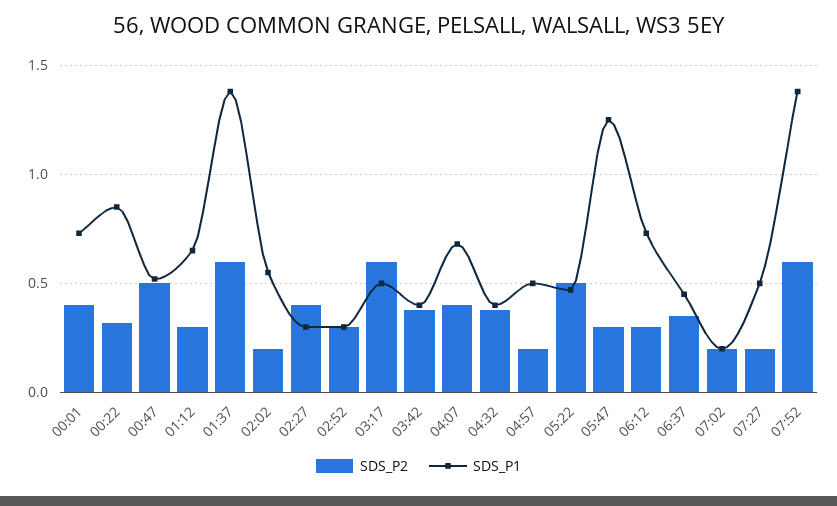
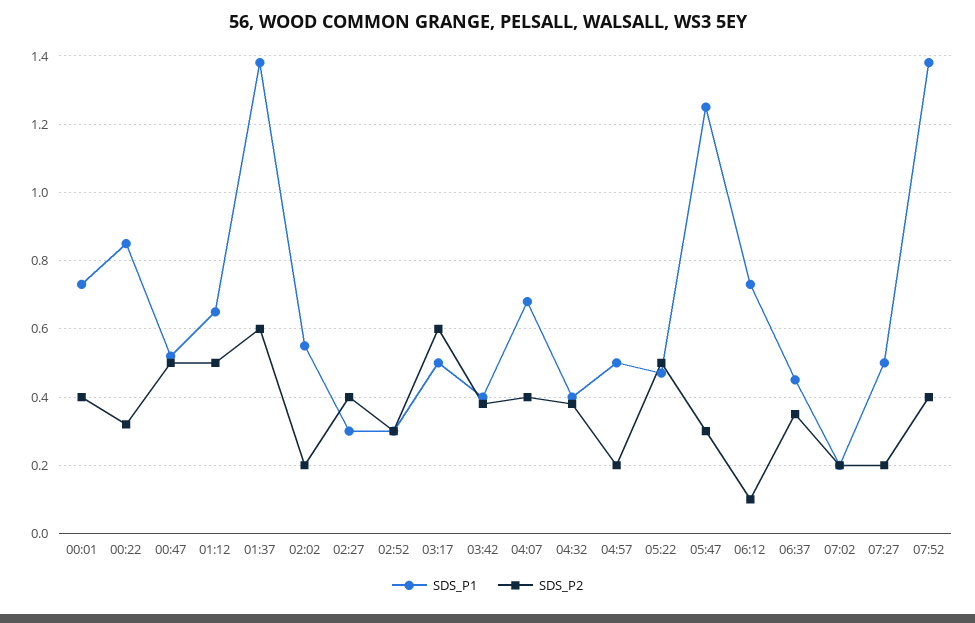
  {
    "SDS_P2": {
      "00:01": 0.4,
      "00:22": 0.3,
      "00:47": 0.5,
-     "01:12": 0.3,
+     "01:12": 0.5,
      "01:37": 0.6,
      "02:02": 0.2,
      "02:27": 0.4,
      "02:52": 0.3,
      "03:17": 0.6,
      "03:42": 0.4,
      "04:07": 0.4,
      "04:32": 0.4,
      "04:57": 0.2,
      "05:22": 0.5,
      "05:47": 0.3,
-     "06:12": 0.3,
+     "06:12": 0.1,
      "06:37": 0.35,
      "07:02": 0.2,
      "07:27": 0.2,
-     "07:52": 0.6
+     "07:52": 0.4
    },
    "SDS_P1": {
      "00:01": 0.75,
      "00:22": 0.85,
      "00:47": 0.5,
      "01:12": 0.65,
      "01:37": 1.4,
      "02:02": 0.55,
      "02:27": 0.3,
      "02:52": 0.3,
      "03:17": 0.5,
      "03:42": 0.4,
      "04:07": 0.7,
      "04:32": 0.4,
      "04:57": 0.5,
      "05:22": 0.45,
      "05:47": 1.25,
      "06:12": 0.75,
      "06:37": 0.45,
      "07:02": 0.2,
      "07:27": 0.5,
      "07:52": 1.4
    }
  }

